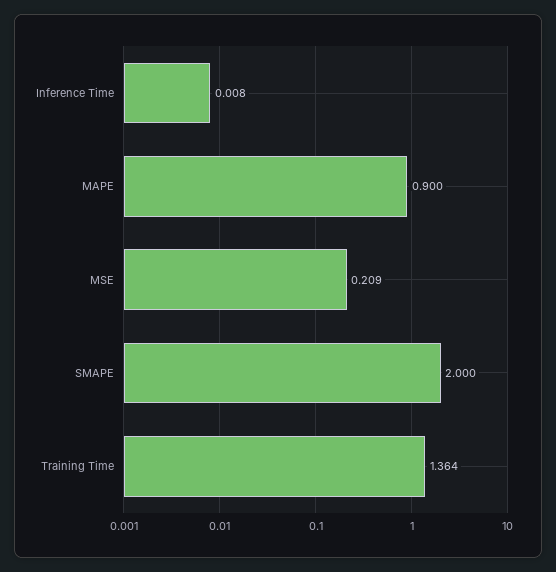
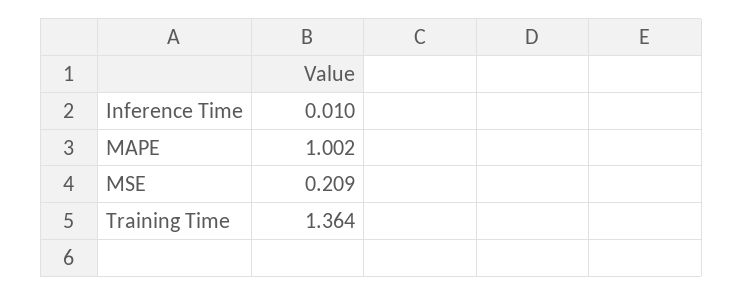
  {
-   "Inference Time": 0.008,
+   "Inference Time": 0.01,
-   "MAPE": 0.9,
+   "MAPE": 1.002,
    "MSE": 0.209,
-   "SMAPE": 2,
    "Training Time": 1.364
  }

